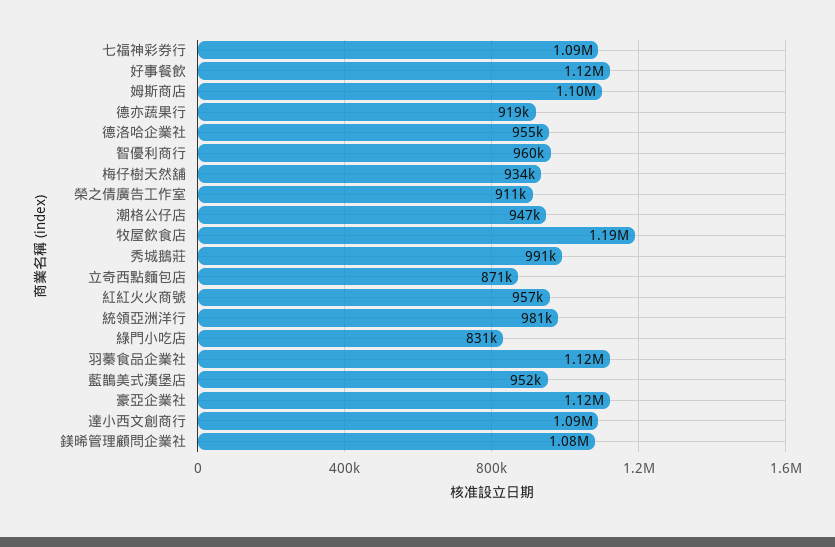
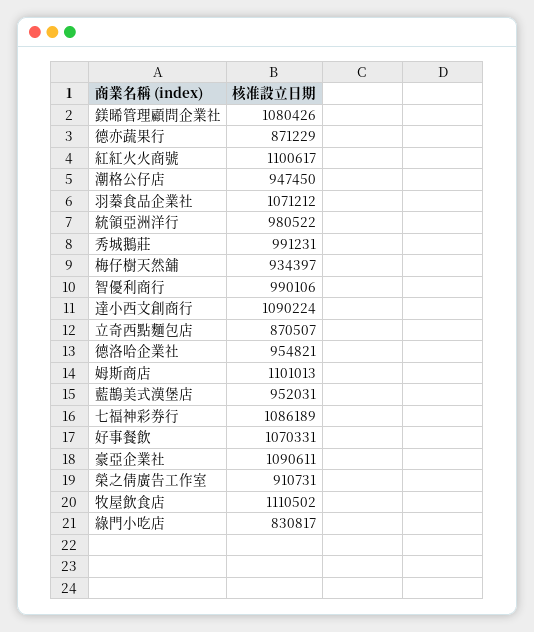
  {
    "七福神彩券行": 1086189,
-   "好事餐飲": 1120000,
+   "好事餐飲": 1070331,
    "姆斯商店": 1101013,
-   "德亦蔬果行": 919000,
+   "德亦蔬果行": 871229,
    "德洛哈企業社": 954821,
-   "智優利商行": 960000,
+   "智優利商行": 990106,
    "梅仔樹天然舖": 934397,
    "榮之倩廣告工作室": 910731,
    "潮格公仔店": 947450,
-   "牧屋飲食店": 1190000,
+   "牧屋飲食店": 1110502,
    "秀城鵝莊": 991231,
    "立奇西點麵包店": 870507,
-   "紅紅火火商號": 957000,
+   "紅紅火火商號": 1100617,
    "統領亞洲洋行": 980522,
    "綠門小吃店": 830817,
-   "羽蓁食品企業社": 1120000,
+   "羽蓁食品企業社": 1071212,
    "藍鵲美式漢堡店": 952031,
-   "豪亞企業社": 1120000,
+   "豪亞企業社": 1090611,
    "達小西文創商行": 1090224,
    "鎂晞管理顧問企業社": 1080426
  }

